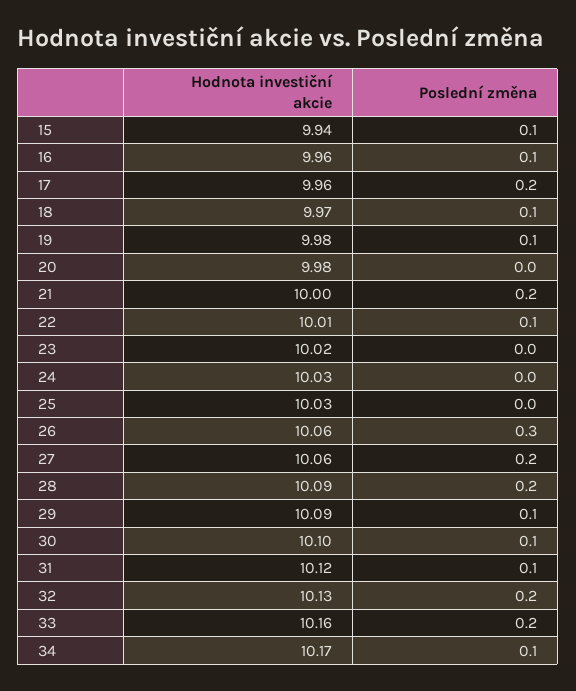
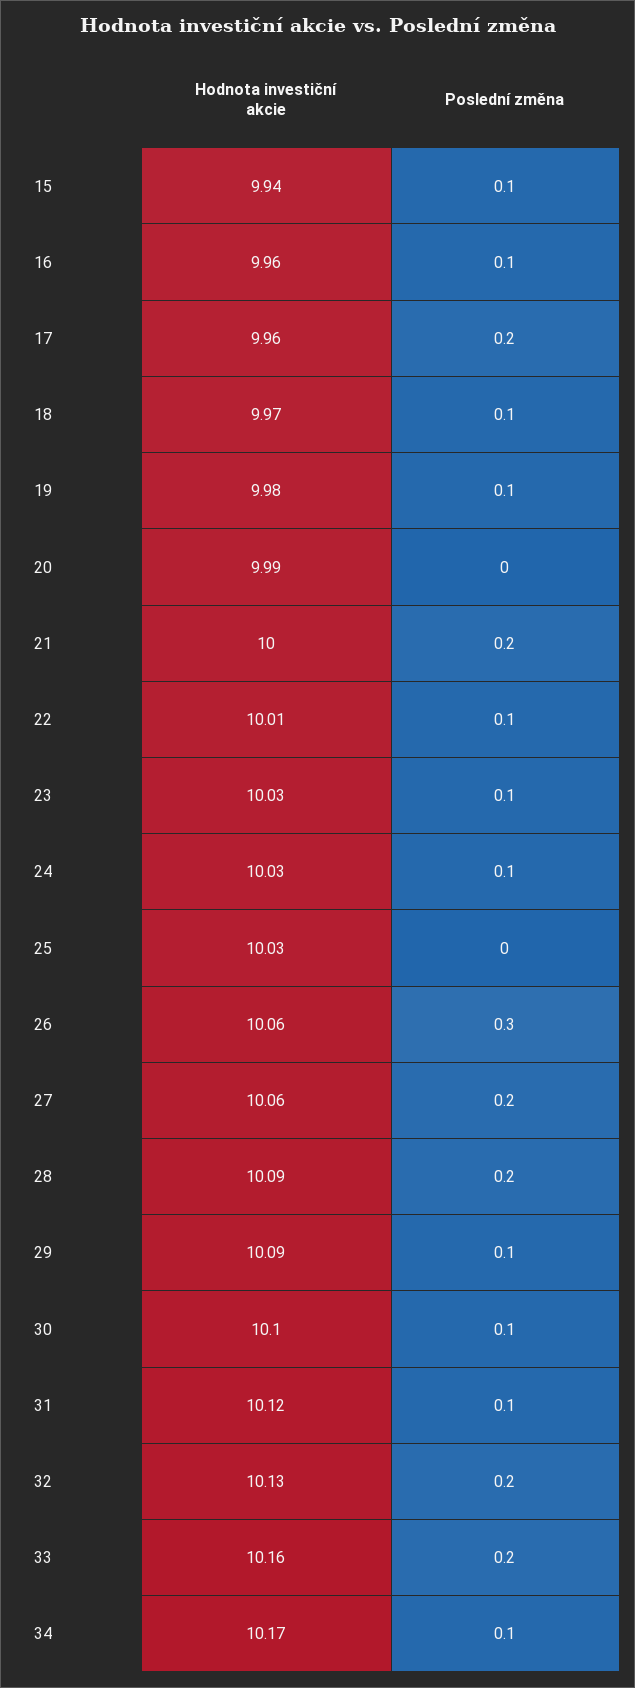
  {
    "Hodnota investiční akcie": {
      "15": 9.94,
      "16": 9.96,
      "17": 9.96,
      "18": 9.97,
      "19": 9.98,
-     "20": 9.98,
+     "20": 9.99,
      "21": 10,
      "22": 10.01,
-     "23": 10.02,
+     "23": 10.03,
      "24": 10.03,
      "25": 10.03,
      "26": 10.06,
      "27": 10.06,
      "28": 10.09,
      "29": 10.09,
      "30": 10.1,
      "31": 10.12,
      "32": 10.13,
      "33": 10.16,
      "34": 10.17
    },
    "Poslední změna": {
      "15": 0.1,
      "16": 0.1,
      "17": 0.2,
      "18": 0.1,
      "19": 0.1,
      "20": 0,
      "21": 0.2,
      "22": 0.1,
-     "23": 0,
+     "23": 0.1,
-     "24": 0,
+     "24": 0.1,
      "25": 0,
      "26": 0.3,
      "27": 0.2,
      "28": 0.2,
      "29": 0.1,
      "30": 0.1,
      "31": 0.1,
      "32": 0.2,
      "33": 0.2,
      "34": 0.1
    }
  }

